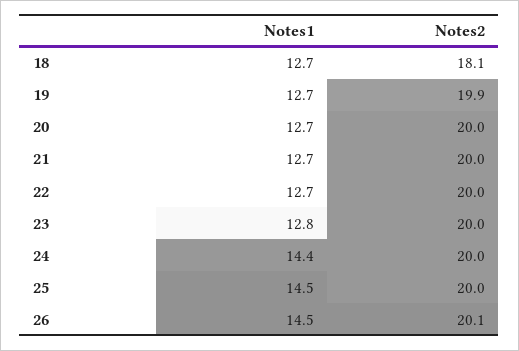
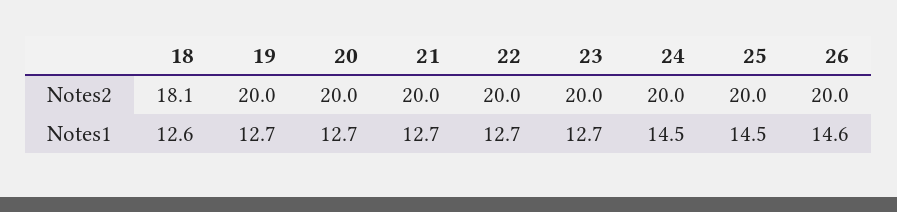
  {
    "Notes1": {
-     "18": 12.7,
+     "18": 12.6,
      "19": 12.7,
      "20": 12.7,
      "21": 12.7,
      "22": 12.7,
-     "23": 12.8,
+     "23": 12.7,
-     "24": 14.4,
+     "24": 14.5,
      "25": 14.5,
-     "26": 14.5
+     "26": 14.6
    },
    "Notes2": {
      "18": 18.1,
-     "19": 19.9,
+     "19": 20,
      "20": 20,
      "21": 20,
      "22": 20,
      "23": 20,
      "24": 20,
      "25": 20,
-     "26": 20.1
+     "26": 20
    }
  }

